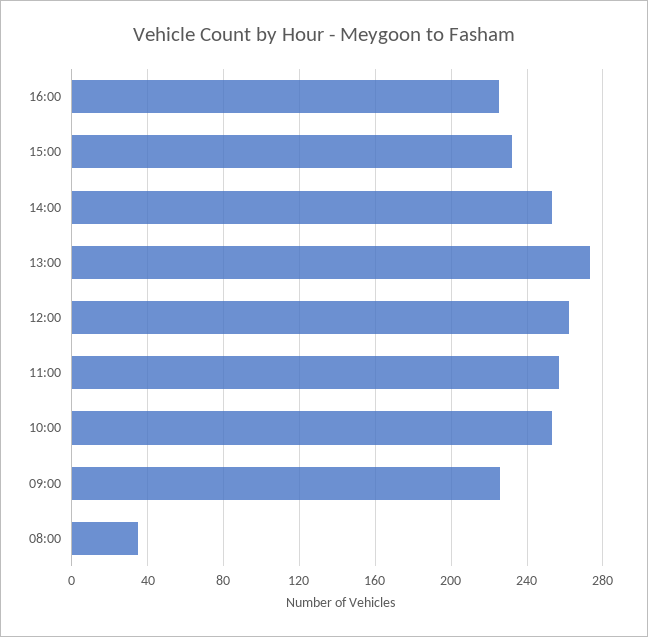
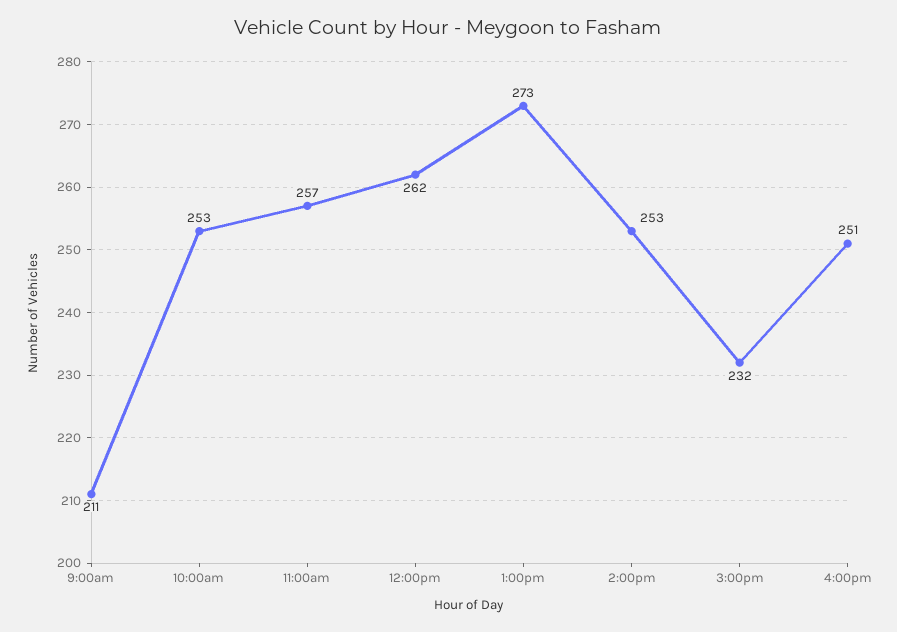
  {
-   "16:00": 225,
+   "16:00": 251,
    "15:00": 232,
    "14:00": 253,
    "13:00": 273,
    "12:00": 262,
    "11:00": 257,
    "10:00": 253,
-   "09:00": 225,
+   "09:00": 211
-   "08:00": 35
  }

